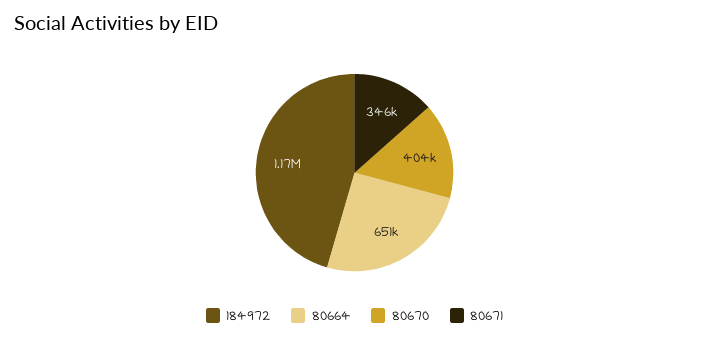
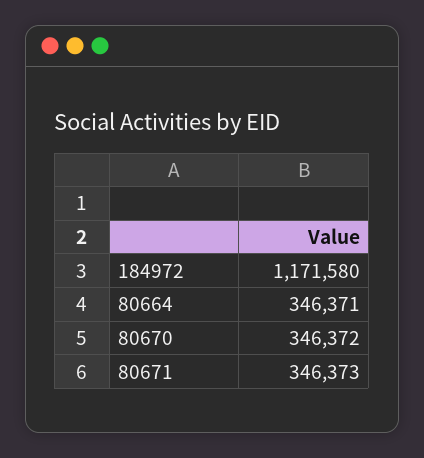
  {
    "184972": 1171580,
-   "80664": 651000,
+   "80664": 346371,
-   "80670": 404000,
+   "80670": 346372,
    "80671": 346373
  }

